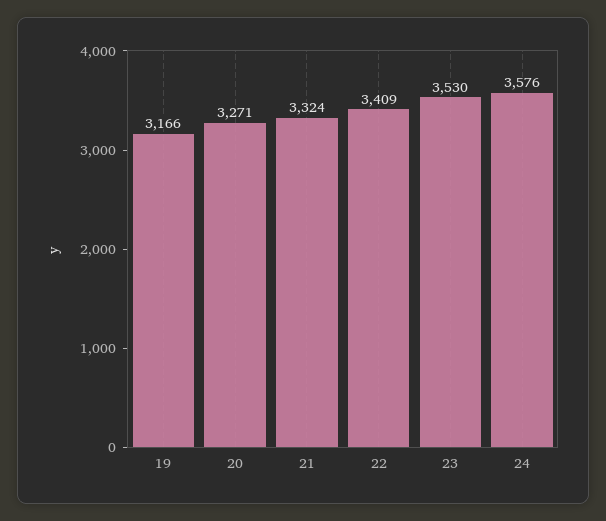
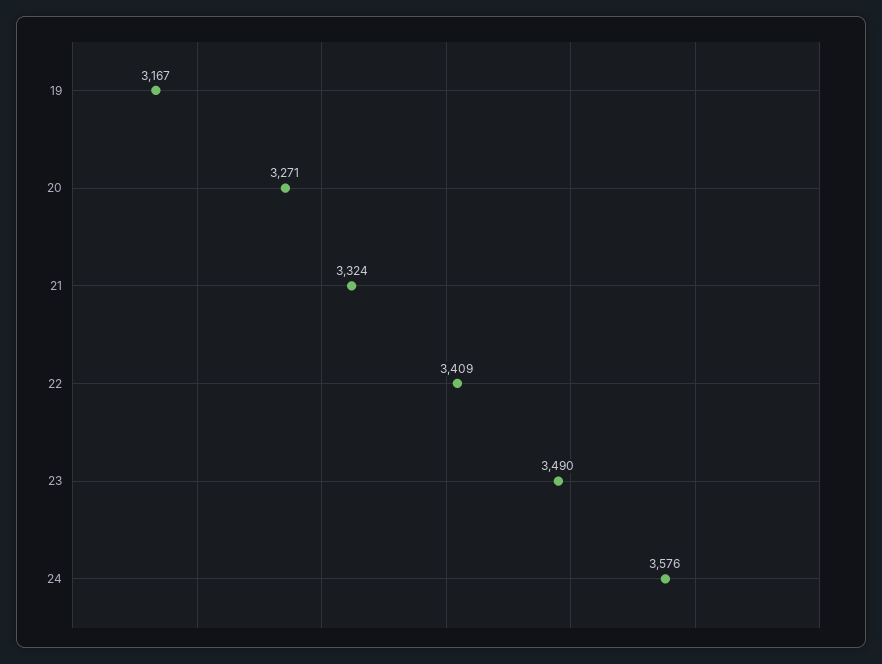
  {
-   "19": 3166,
+   "19": 3167,
    "20": 3271,
    "21": 3324,
    "22": 3409,
-   "23": 3530,
+   "23": 3490,
    "24": 3576
  }

